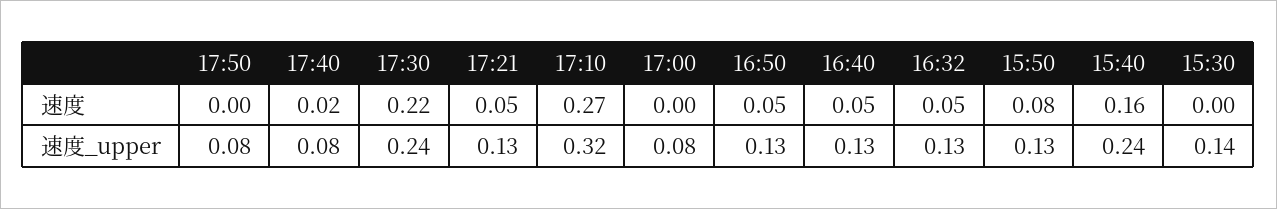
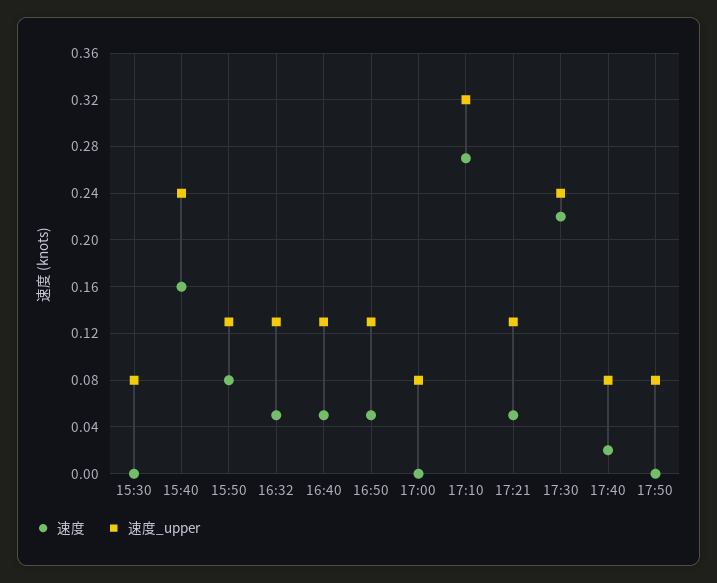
  {
    "速度": {
      "17:50": 0,
      "17:40": 0.02,
      "17:30": 0.22,
      "17:21": 0.05,
      "17:10": 0.27,
      "17:00": 0,
      "16:50": 0.05,
      "16:40": 0.05,
      "16:32": 0.05,
      "15:50": 0.08,
      "15:40": 0.16,
      "15:30": 0
    },
    "速度_upper": {
      "17:50": 0.08,
      "17:40": 0.08,
      "17:30": 0.24,
      "17:21": 0.13,
      "17:10": 0.32,
      "17:00": 0.08,
      "16:50": 0.13,
      "16:40": 0.13,
      "16:32": 0.13,
      "15:50": 0.13,
      "15:40": 0.24,
-     "15:30": 0.14
+     "15:30": 0.08
    }
  }

